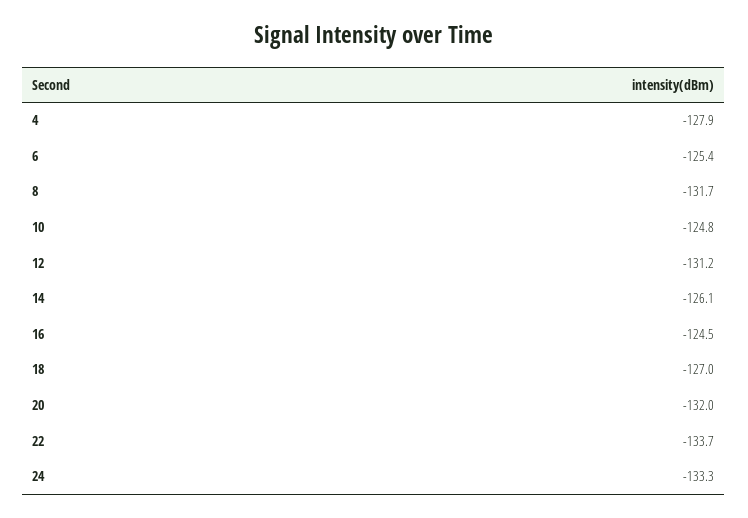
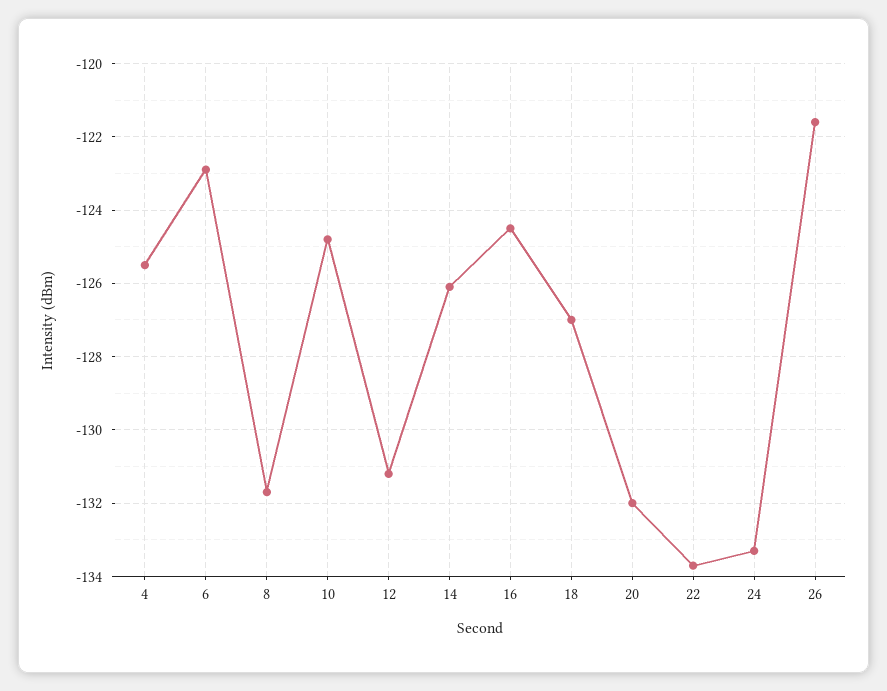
  {
-   "4": -127.9,
+   "4": -125.5,
-   "6": -125.4,
+   "6": -123,
    "8": -131.7,
    "10": -124.8,
    "12": -131.2,
    "14": -126.1,
    "16": -124.5,
    "18": -127,
    "20": -132,
    "22": -133.7,
-   "24": -133.3
+   "24": -133.3,
+   "26": -121.5
  }

